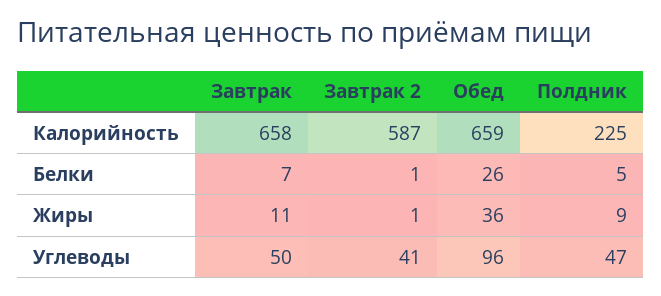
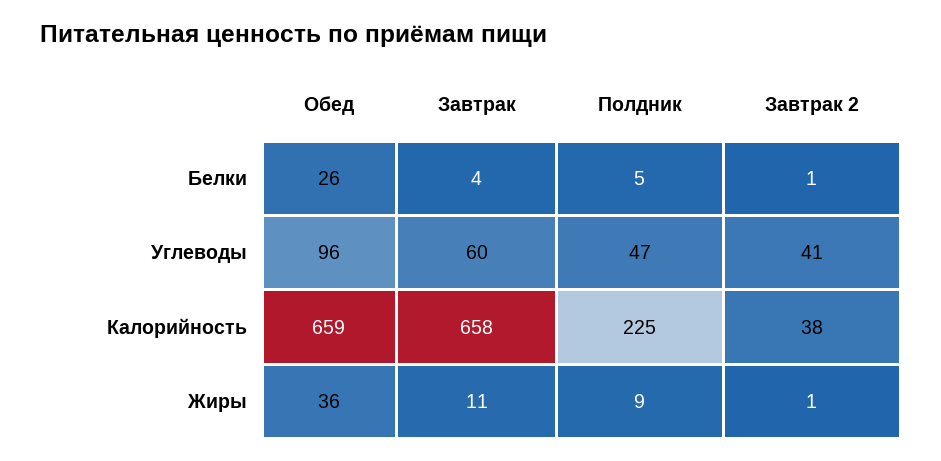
  {
    "Завтрак": {
      "Калорийность": 658,
-     "Белки": 7,
+     "Белки": 4,
      "Жиры": 11,
-     "Углеводы": 50
+     "Углеводы": 60
    },
    "Завтрак 2": {
-     "Калорийность": 587,
+     "Калорийность": 38,
      "Белки": 1,
      "Жиры": 1,
      "Углеводы": 41
    },
    "Обед": {
      "Калорийность": 659,
      "Белки": 26,
      "Жиры": 36,
      "Углеводы": 96
    },
    "Полдник": {
      "Калорийность": 225,
      "Белки": 5,
      "Жиры": 9,
      "Углеводы": 47
    }
  }

